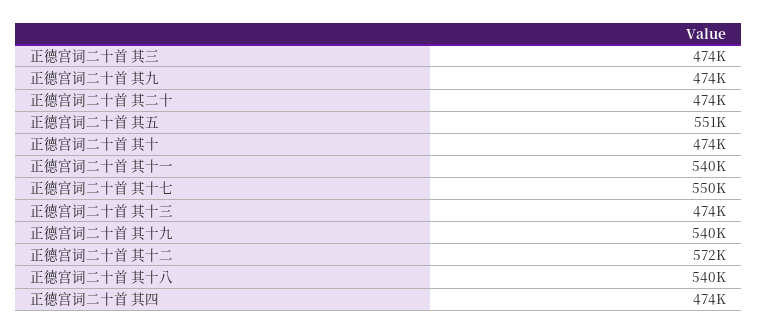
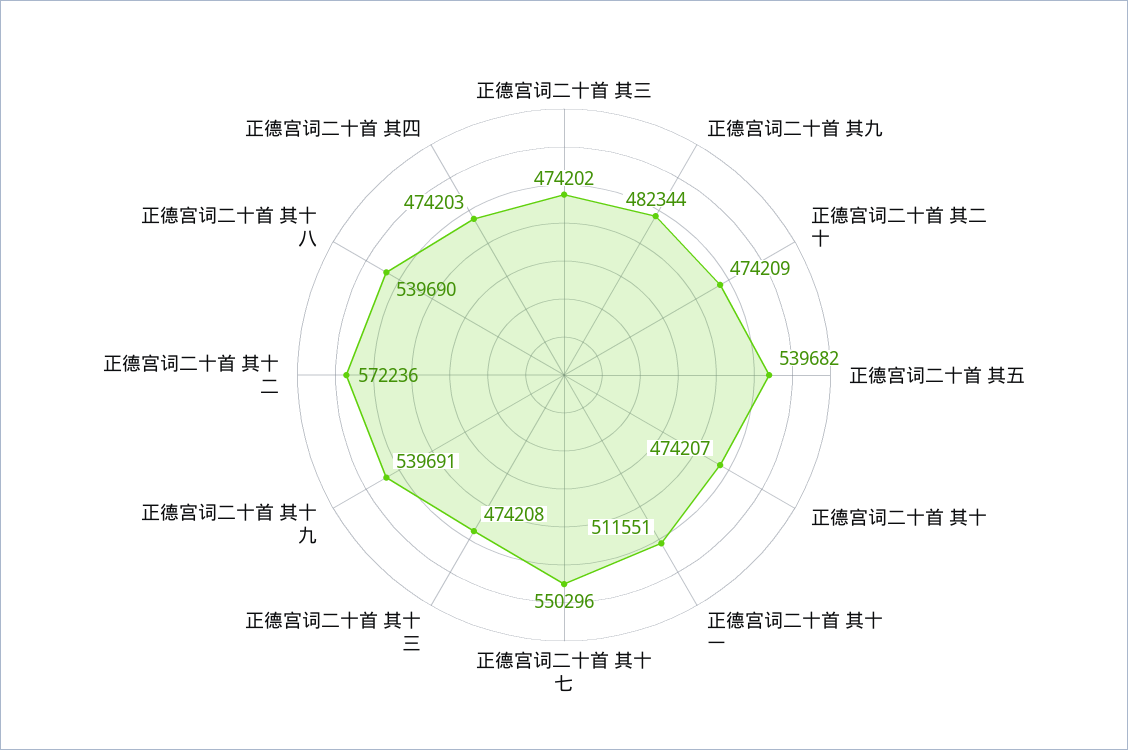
  {
    "正德宫词二十首 其三": 474202,
-   "正德宫词二十首 其九": 474000,
+   "正德宫词二十首 其九": 482344,
    "正德宫词二十首 其二十": 474209,
-   "正德宫词二十首 其五": 551000,
+   "正德宫词二十首 其五": 539682,
    "正德宫词二十首 其十": 474207,
-   "正德宫词二十首 其十一": 540000,
+   "正德宫词二十首 其十一": 511551,
    "正德宫词二十首 其十七": 550296,
    "正德宫词二十首 其十三": 474208,
    "正德宫词二十首 其十九": 539691,
    "正德宫词二十首 其十二": 572236,
    "正德宫词二十首 其十八": 539690,
    "正德宫词二十首 其四": 474203
  }

